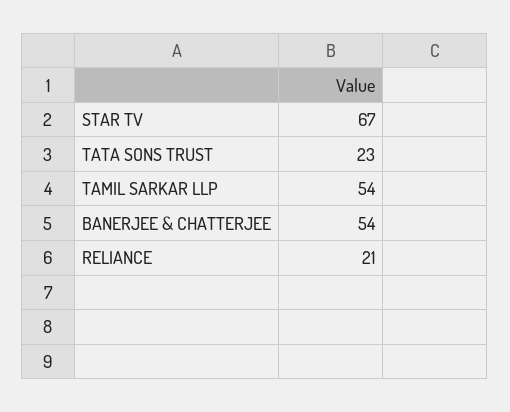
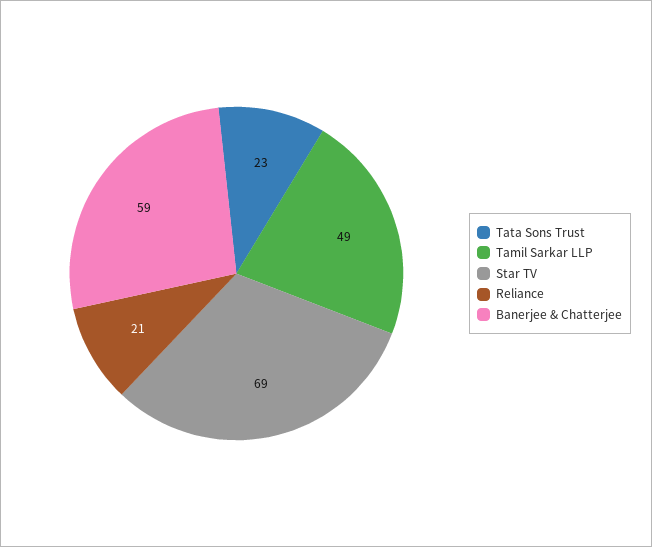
  {
-   "STAR TV": 67,
+   "STAR TV": 69,
    "TATA SONS TRUST": 23,
-   "TAMIL SARKAR LLP": 54,
+   "TAMIL SARKAR LLP": 49,
-   "BANERJEE & CHATTERJEE": 54,
+   "BANERJEE & CHATTERJEE": 59,
    "RELIANCE": 21
  }

